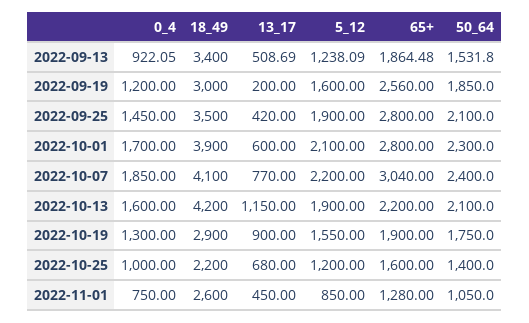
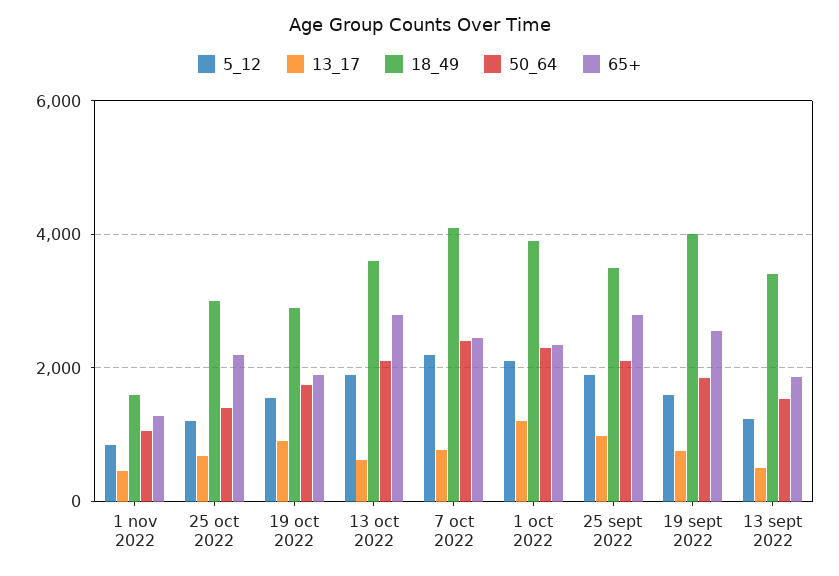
  {
-   "0_4": {
-     "2022-09-13": 922.05,
-     "2022-09-19": 1200,
-     "2022-09-25": 1450,
-     "2022-10-01": 1700,
-     "2022-10-07": 1850,
-     "2022-10-13": 1600,
-     "2022-10-19": 1300,
-     "2022-10-25": 1000,
-     "2022-11-01": 750
-   },
    "18_49": {
      "2022-09-13": 3400,
-     "2022-09-19": 3000,
+     "2022-09-19": 4000,
      "2022-09-25": 3500,
      "2022-10-01": 3900,
      "2022-10-07": 4100,
-     "2022-10-13": 4200,
+     "2022-10-13": 3600,
      "2022-10-19": 2900,
-     "2022-10-25": 2200,
+     "2022-10-25": 3000,
-     "2022-11-01": 2600
+     "2022-11-01": 1600
    },
    "13_17": {
      "2022-09-13": 508.69,
-     "2022-09-19": 200,
+     "2022-09-19": 800,
-     "2022-09-25": 420,
+     "2022-09-25": 1000,
-     "2022-10-01": 600,
+     "2022-10-01": 1200,
      "2022-10-07": 770,
-     "2022-10-13": 1150,
+     "2022-10-13": 600,
      "2022-10-19": 900,
      "2022-10-25": 680,
      "2022-11-01": 450
    },
    "5_12": {
      "2022-09-13": 1238.09,
      "2022-09-19": 1600,
      "2022-09-25": 1900,
      "2022-10-01": 2100,
      "2022-10-07": 2200,
      "2022-10-13": 1900,
      "2022-10-19": 1550,
      "2022-10-25": 1200,
      "2022-11-01": 850
    },
    "65+": {
      "2022-09-13": 1864.48,
      "2022-09-19": 2560,
      "2022-09-25": 2800,
-     "2022-10-01": 2800,
+     "2022-10-01": 2400,
-     "2022-10-07": 3040,
+     "2022-10-07": 2400,
-     "2022-10-13": 2200,
+     "2022-10-13": 2800,
      "2022-10-19": 1900,
-     "2022-10-25": 1600,
+     "2022-10-25": 2200,
      "2022-11-01": 1280
    },
    "50_64": {
      "2022-09-13": 1531.8,
      "2022-09-19": 1850,
      "2022-09-25": 2100,
      "2022-10-01": 2300,
      "2022-10-07": 2400,
      "2022-10-13": 2100,
      "2022-10-19": 1750,
      "2022-10-25": 1400,
      "2022-11-01": 1050
    }
  }

